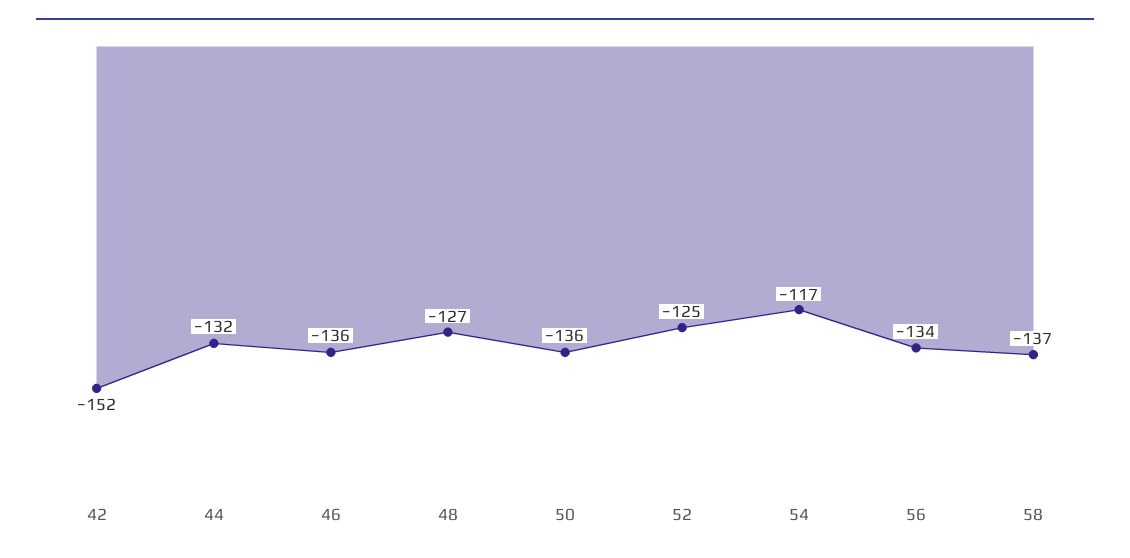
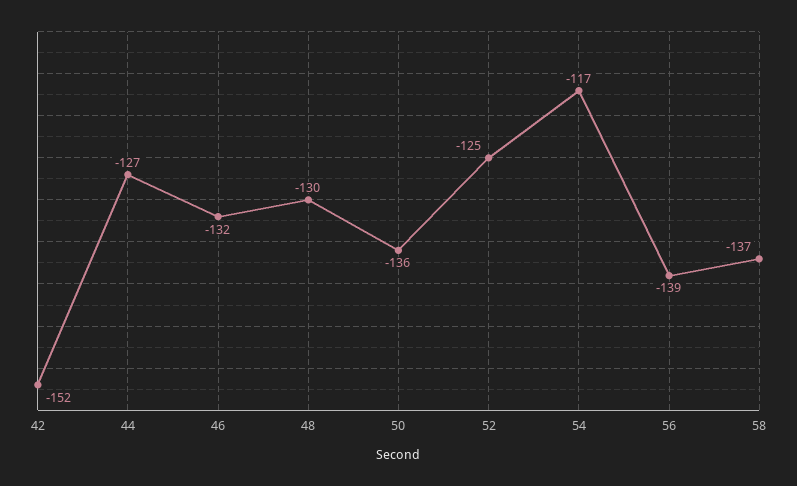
  {
    "42": -152,
-   "44": -132,
+   "44": -127,
-   "46": -136,
+   "46": -132,
-   "48": -127,
+   "48": -130,
    "50": -136,
    "52": -125,
    "54": -117,
-   "56": -134,
+   "56": -139,
    "58": -137
  }

